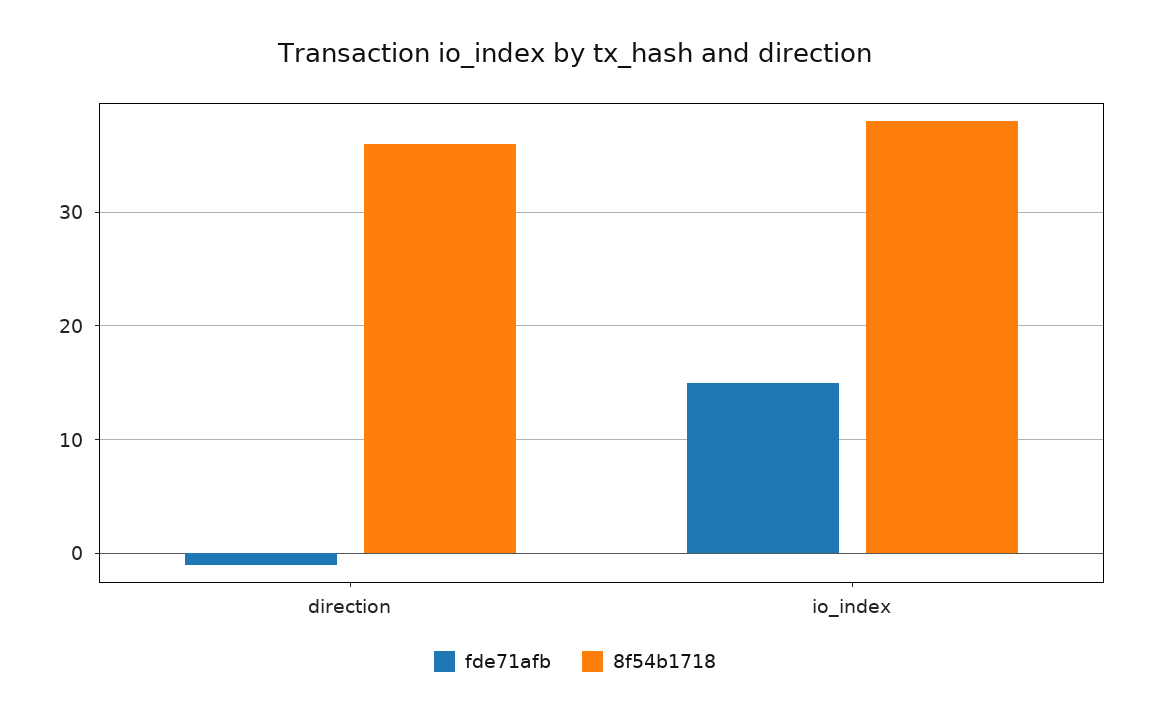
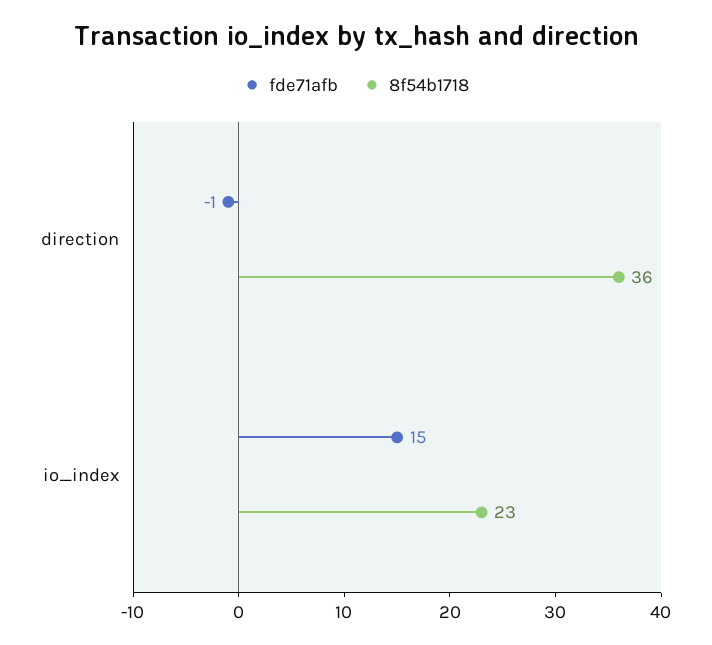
  {
    "fde71afb": {
      "direction": -1,
      "io_index": 15
    },
    "8f54b1718": {
      "direction": 36,
-     "io_index": 38
+     "io_index": 23
    }
  }

